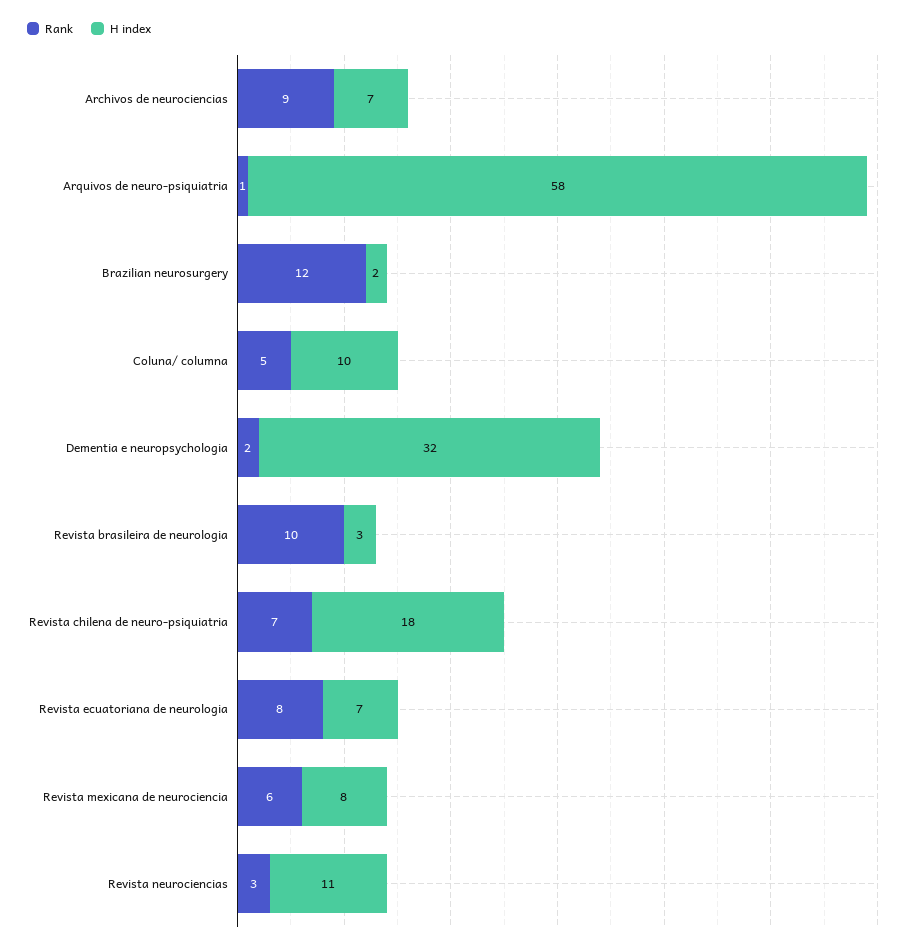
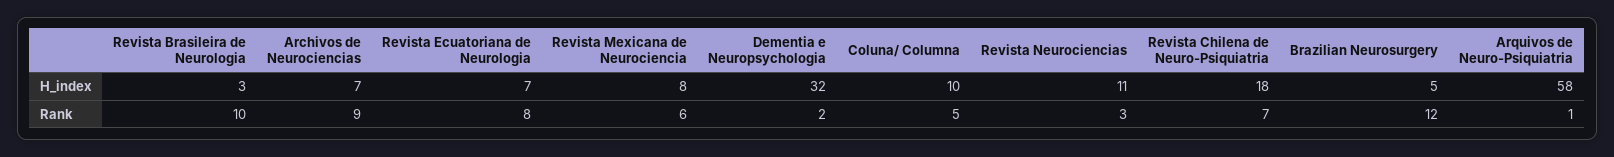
  {
    "Rank": {
      "Archivos de neurociencias": 9,
      "Arquivos de neuro-psiquiatria": 1,
      "Brazilian neurosurgery": 12,
      "Coluna/ columna": 5,
      "Dementia e neuropsychologia": 2,
      "Revista brasileira de neurologia": 10,
      "Revista chilena de neuro-psiquiatria": 7,
      "Revista ecuatoriana de neurologia": 8,
      "Revista mexicana de neurociencia": 6,
      "Revista neurociencias": 3
    },
    "H index": {
      "Archivos de neurociencias": 7,
      "Arquivos de neuro-psiquiatria": 58,
-     "Brazilian neurosurgery": 2,
+     "Brazilian neurosurgery": 5,
      "Coluna/ columna": 10,
      "Dementia e neuropsychologia": 32,
      "Revista brasileira de neurologia": 3,
      "Revista chilena de neuro-psiquiatria": 18,
      "Revista ecuatoriana de neurologia": 7,
      "Revista mexicana de neurociencia": 8,
      "Revista neurociencias": 11
    }
  }

